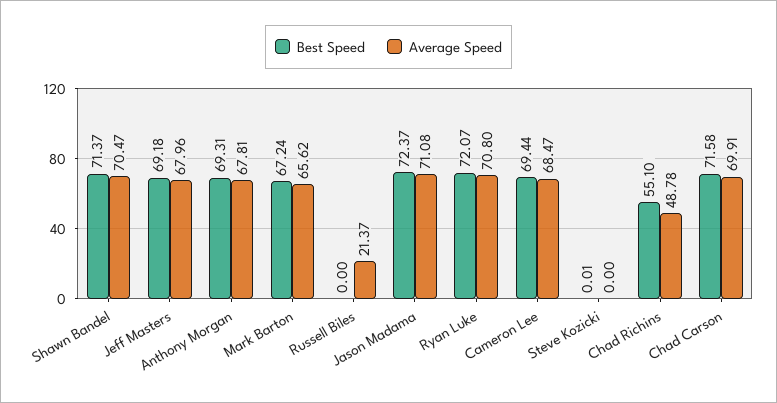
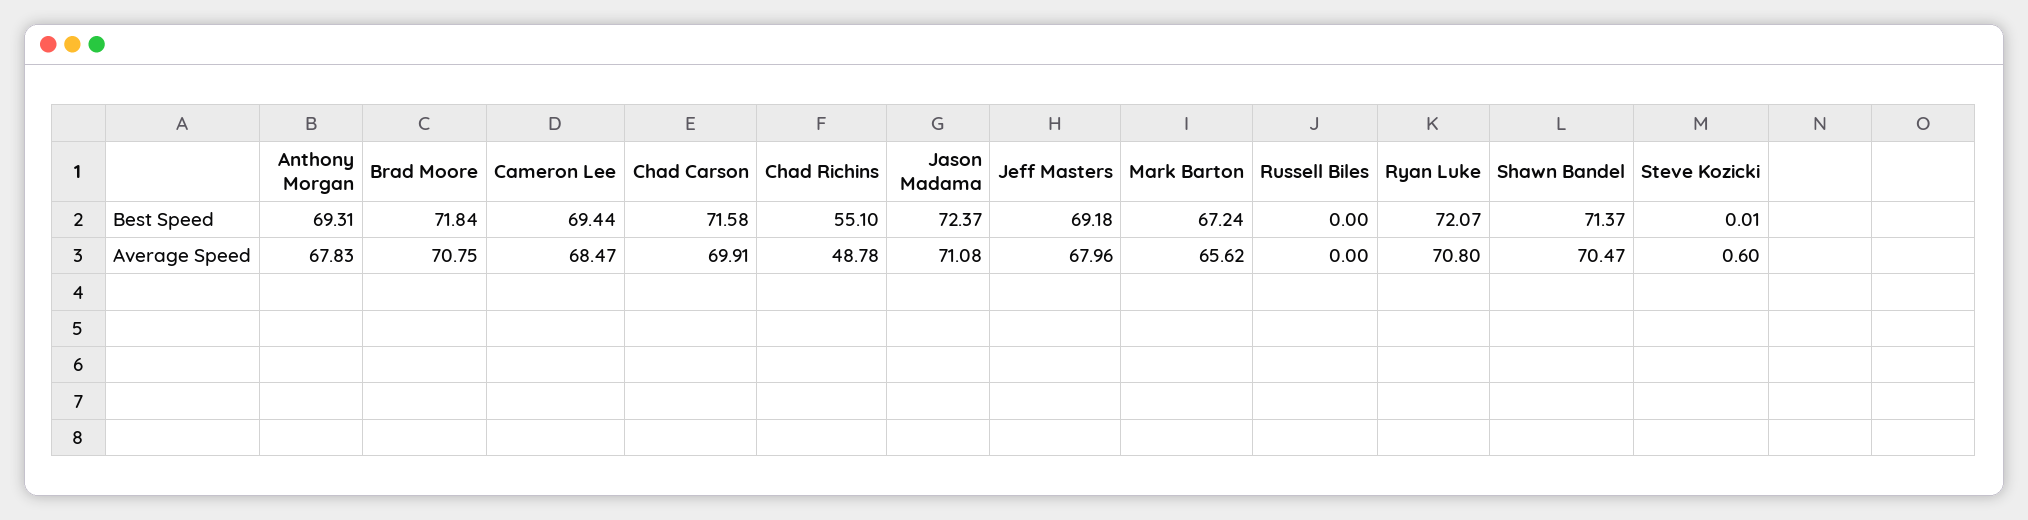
  {
    "Best Speed": {
      "Shawn Bandel": 71.37,
      "Jeff Masters": 69.18,
      "Anthony Morgan": 69.31,
      "Mark Barton": 67.24,
      "Russell Biles": 0,
      "Jason Madama": 72.37,
      "Ryan Luke": 72.07,
      "Cameron Lee": 69.44,
      "Steve Kozicki": 0.01,
      "Chad Richins": 55.1,
-     "Chad Carson": 71.58
+     "Chad Carson": 71.58,
+     "Brad Moore": 71.84
    },
    "Average Speed": {
      "Shawn Bandel": 70.47,
      "Jeff Masters": 67.96,
-     "Anthony Morgan": 67.81,
+     "Anthony Morgan": 67.83,
      "Mark Barton": 65.62,
-     "Russell Biles": 21.37,
+     "Russell Biles": 0,
      "Jason Madama": 71.08,
      "Ryan Luke": 70.8,
      "Cameron Lee": 68.47,
-     "Steve Kozicki": 0,
+     "Steve Kozicki": 0.6,
      "Chad Richins": 48.78,
-     "Chad Carson": 69.91
+     "Chad Carson": 69.91,
+     "Brad Moore": 70.75
    }
  }

